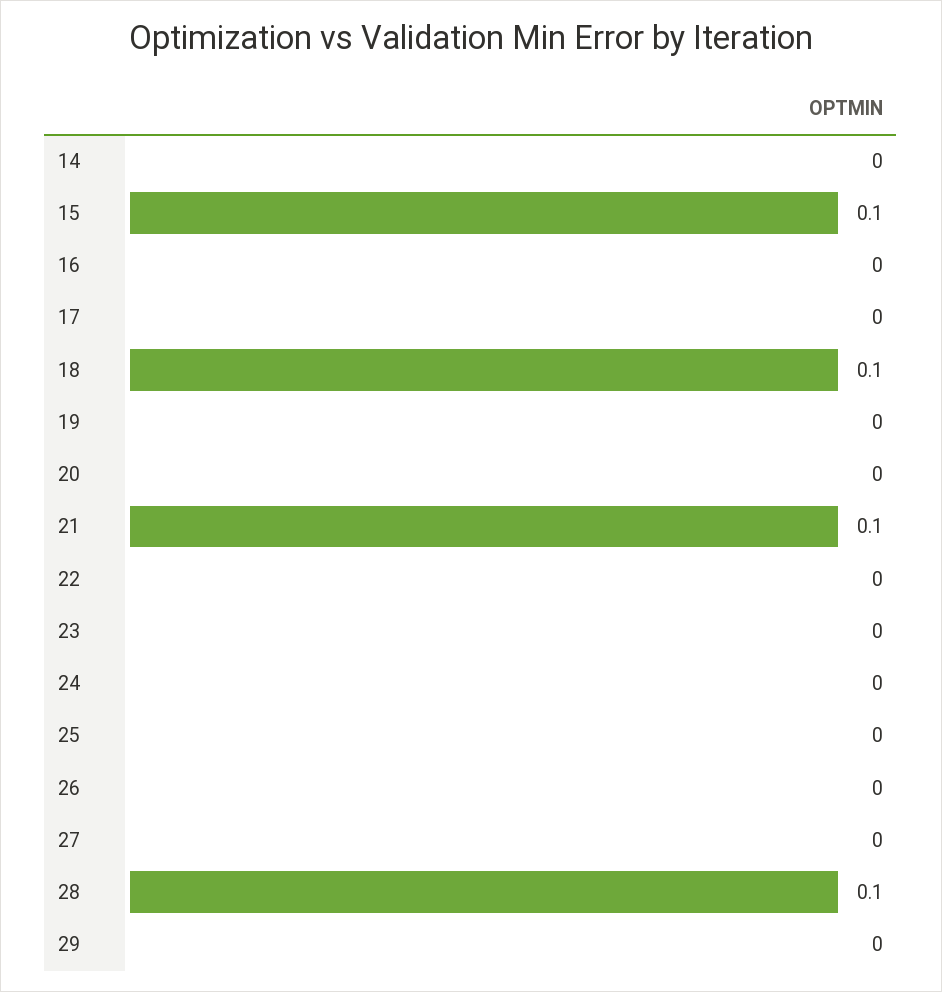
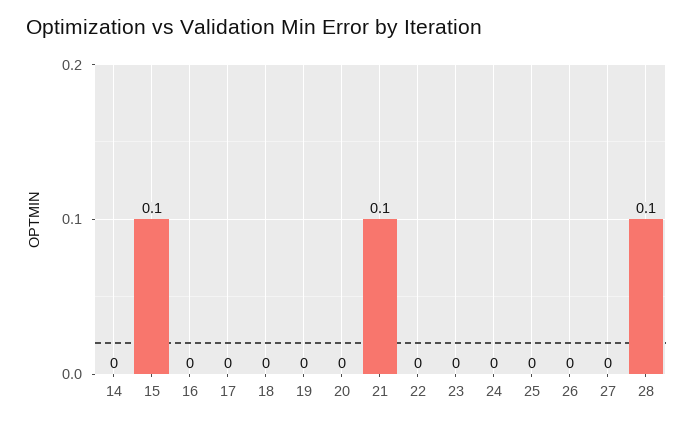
  {
    "14": 0,
    "15": 0.1,
    "16": 0,
    "17": 0,
-   "18": 0.1,
+   "18": 0,
    "19": 0,
    "20": 0,
    "21": 0.1,
    "22": 0,
    "23": 0,
    "24": 0,
    "25": 0,
    "26": 0,
    "27": 0,
-   "28": 0.1,
+   "28": 0.1
-   "29": 0
  }

